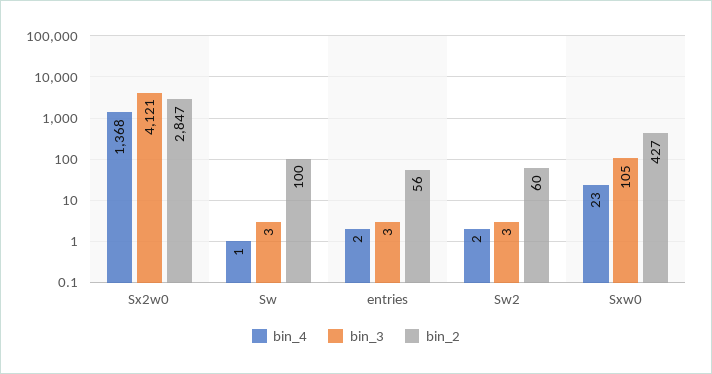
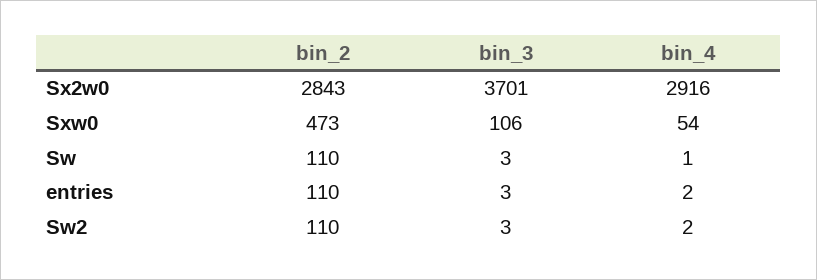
  {
    "bin_4": {
-     "Sx2w0": 1368,
+     "Sx2w0": 2916,
      "Sw": 1,
      "entries": 2,
      "Sw2": 2,
-     "Sxw0": 23
+     "Sxw0": 54
    },
    "bin_3": {
-     "Sx2w0": 4121,
+     "Sx2w0": 3701,
      "Sw": 3,
      "entries": 3,
      "Sw2": 3,
-     "Sxw0": 105
+     "Sxw0": 106
    },
    "bin_2": {
-     "Sx2w0": 2847,
+     "Sx2w0": 2843,
-     "Sw": 100,
+     "Sw": 110,
-     "entries": 56,
+     "entries": 110,
-     "Sw2": 60,
+     "Sw2": 110,
-     "Sxw0": 427
+     "Sxw0": 473
    }
  }

